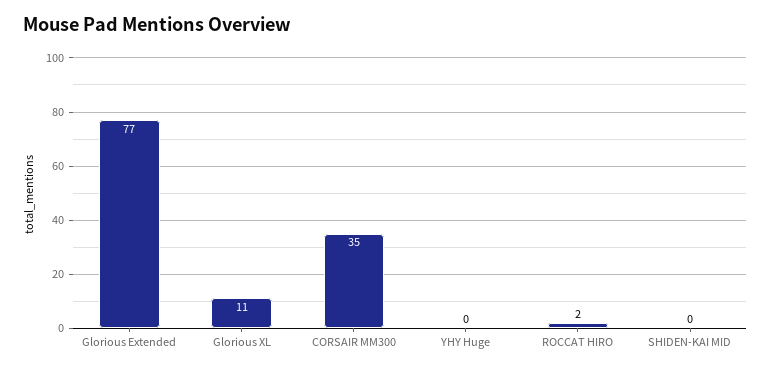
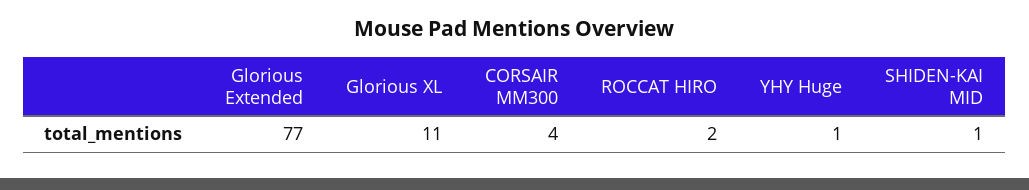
  {
    "Glorious Extended": 77,
    "Glorious XL": 11,
-   "CORSAIR MM300": 35,
+   "CORSAIR MM300": 4,
-   "YHY Huge": 0,
+   "YHY Huge": 1,
    "ROCCAT HIRO": 2,
-   "SHIDEN-KAI MID": 0
+   "SHIDEN-KAI MID": 1
  }

